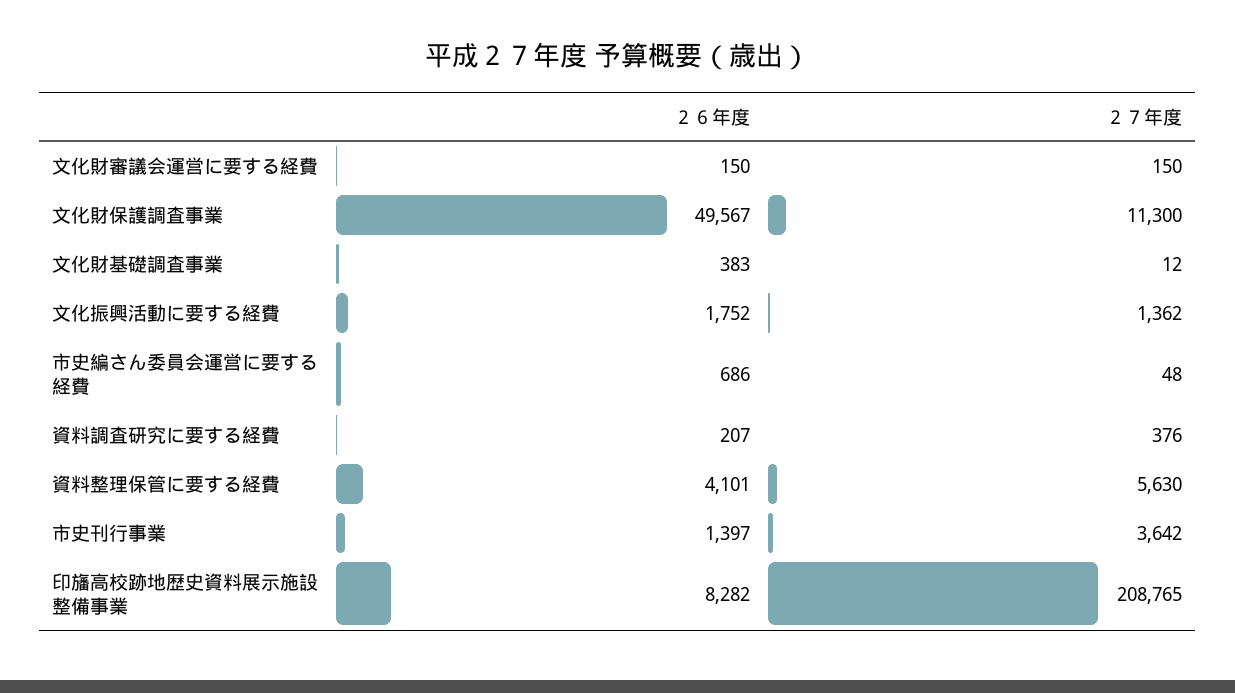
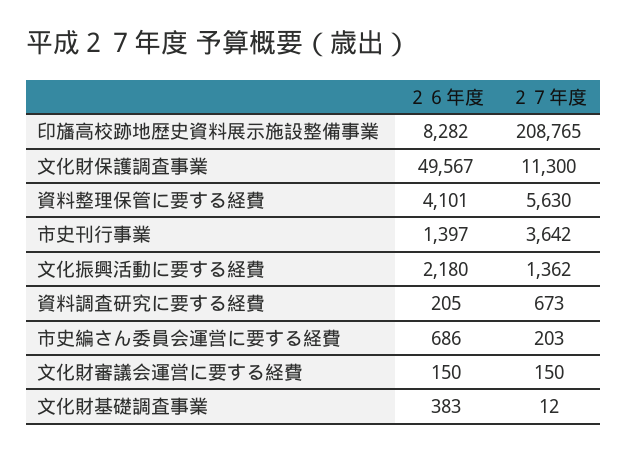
  {
    "２６年度": {
      "文化財審議会運営に要する経費": 150,
      "文化財保護調査事業": 49567,
      "文化財基礎調査事業": 383,
-     "文化振興活動に要する経費": 1752,
+     "文化振興活動に要する経費": 2180,
      "市史編さん委員会運営に要する経費": 686,
-     "資料調査研究に要する経費": 207,
+     "資料調査研究に要する経費": 205,
      "資料整理保管に要する経費": 4101,
      "市史刊行事業": 1397,
      "印旛高校跡地歴史資料展示施設整備事業": 8282
    },
    "２７年度": {
      "文化財審議会運営に要する経費": 150,
      "文化財保護調査事業": 11300,
      "文化財基礎調査事業": 12,
      "文化振興活動に要する経費": 1362,
-     "市史編さん委員会運営に要する経費": 48,
+     "市史編さん委員会運営に要する経費": 203,
-     "資料調査研究に要する経費": 376,
+     "資料調査研究に要する経費": 673,
      "資料整理保管に要する経費": 5630,
      "市史刊行事業": 3642,
      "印旛高校跡地歴史資料展示施設整備事業": 208765
    }
  }

